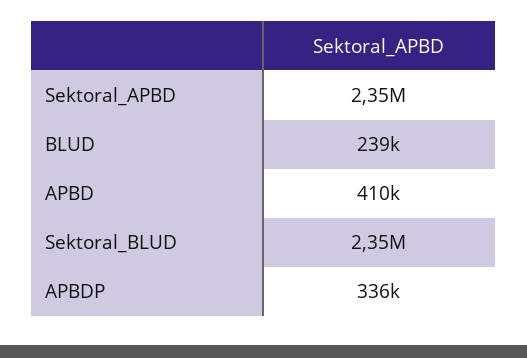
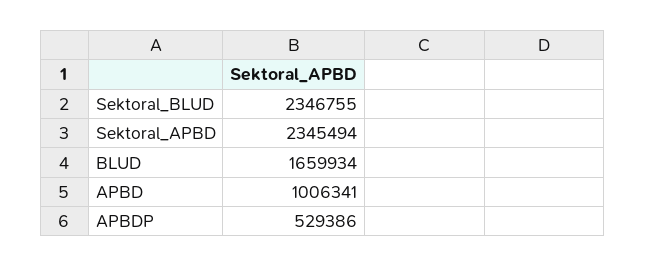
  {
    "Sektoral_APBD": 2345494,
-   "BLUD": 239000,
+   "BLUD": 1659934,
-   "APBD": 410000,
+   "APBD": 1006341,
    "Sektoral_BLUD": 2346755,
-   "APBDP": 336000
+   "APBDP": 529386
  }

